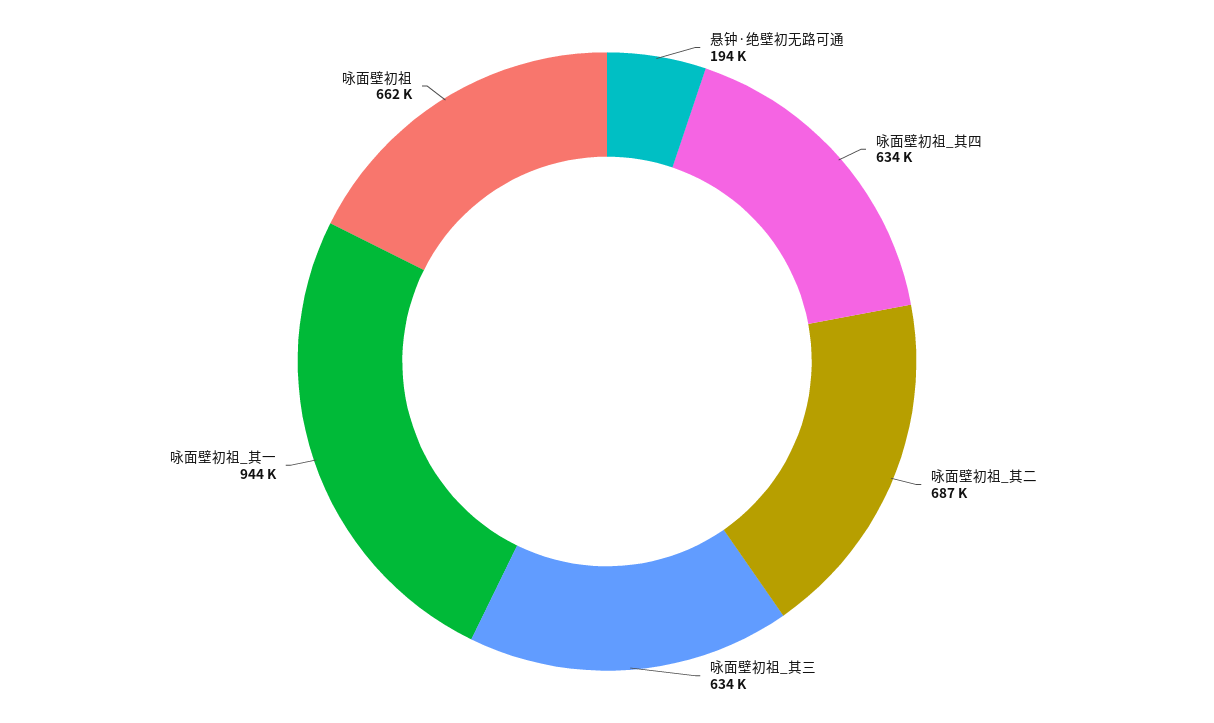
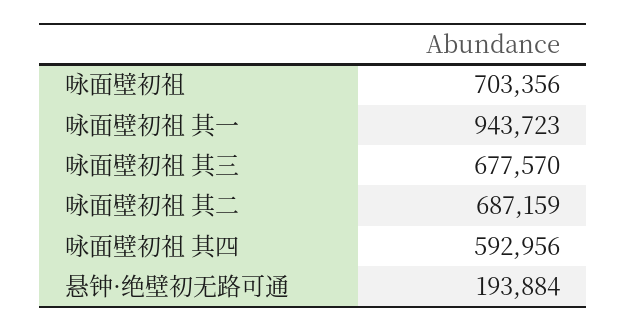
  {
    "悬钟·绝壁初无路可通": 193884,
-   "咏面壁初祖_其四": 634000,
+   "咏面壁初祖_其四": 592956,
    "咏面壁初祖_其二": 687159,
-   "咏面壁初祖_其三": 634000,
+   "咏面壁初祖_其三": 677570,
    "咏面壁初祖_其一": 943723,
-   "咏面壁初祖": 662000
+   "咏面壁初祖": 703356
  }

